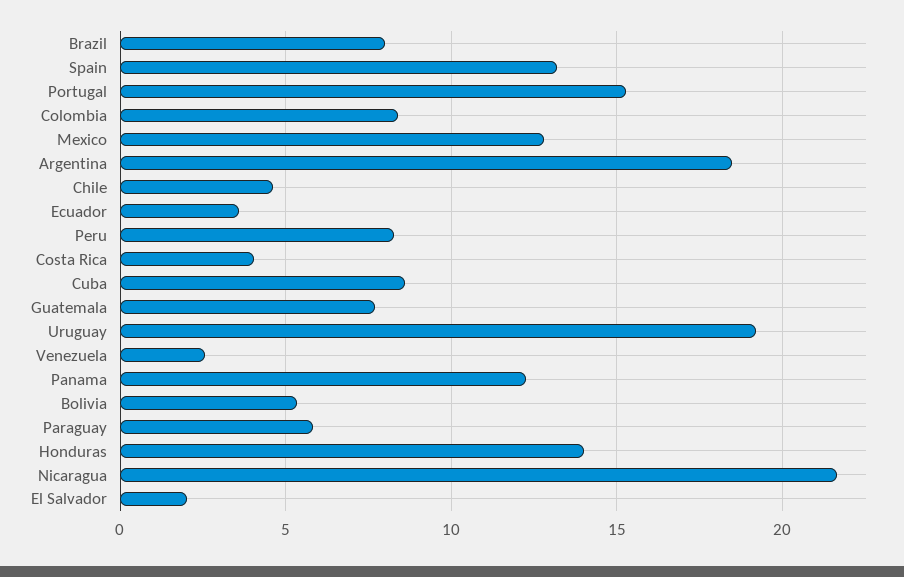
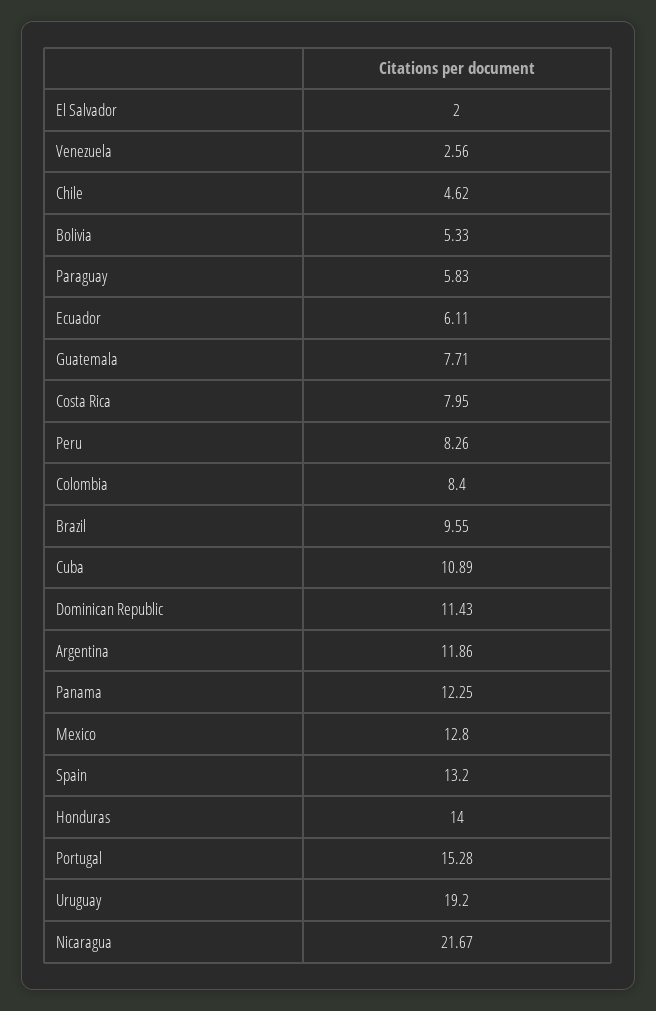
  {
-   "Brazil": 8,
+   "Brazil": 9.55,
    "Spain": 13.2,
    "Portugal": 15.28,
    "Colombia": 8.4,
    "Mexico": 12.8,
-   "Argentina": 18.5,
+   "Argentina": 11.86,
    "Chile": 4.62,
-   "Ecuador": 3.5,
+   "Ecuador": 6.11,
    "Peru": 8.26,
-   "Costa Rica": 4,
+   "Costa Rica": 7.95,
-   "Cuba": 8.5,
+   "Cuba": 10.89,
    "Guatemala": 7.71,
    "Uruguay": 19.2,
    "Venezuela": 2.56,
    "Panama": 12.25,
    "Bolivia": 5.33,
    "Paraguay": 5.83,
    "Honduras": 14,
    "Nicaragua": 21.67,
-   "El Salvador": 2
+   "El Salvador": 2,
+   "Dominican Republic": 11.43
  }

